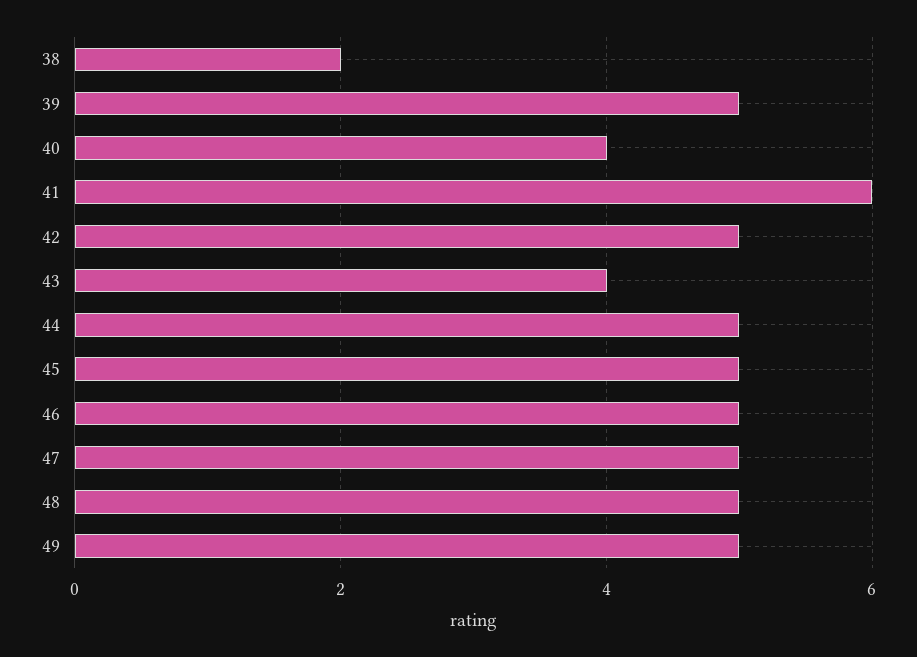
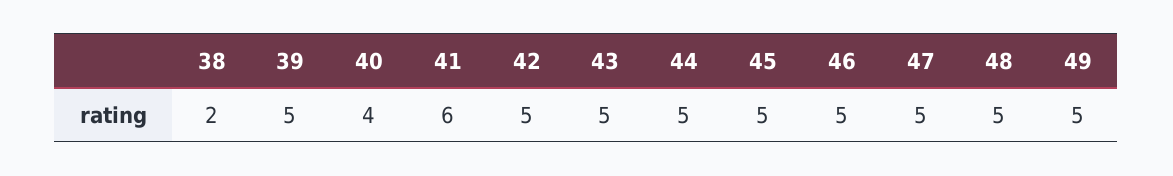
  {
    "38": 2,
    "39": 5,
    "40": 4,
    "41": 6,
    "42": 5,
-   "43": 4,
+   "43": 5,
    "44": 5,
    "45": 5,
    "46": 5,
    "47": 5,
    "48": 5,
    "49": 5
  }

